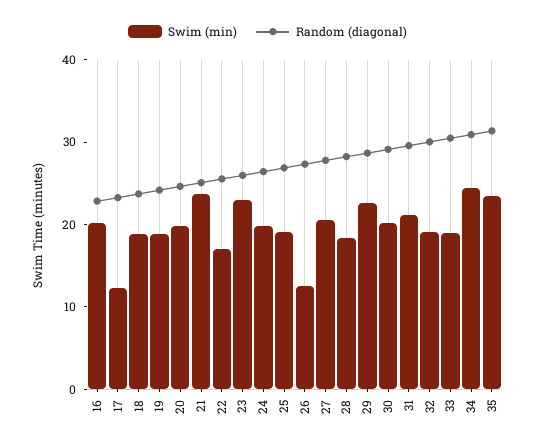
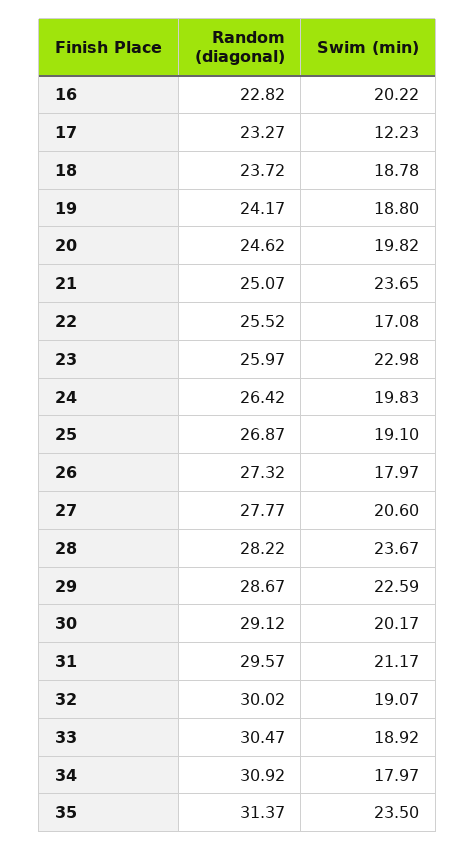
  {
    "Swim (min)": {
      "16": 20.22,
      "17": 12.23,
      "18": 18.78,
      "19": 18.8,
      "20": 19.82,
      "21": 23.65,
      "22": 17.08,
      "23": 22.98,
      "24": 19.83,
      "25": 19.1,
-     "26": 12,
+     "26": 17.97,
      "27": 20.6,
-     "28": 18,
+     "28": 23.67,
      "29": 22.59,
      "30": 20.17,
      "31": 21.17,
      "32": 19.07,
      "33": 18.92,
-     "34": 24,
+     "34": 17.97,
      "35": 23.5
    },
    "Random (diagonal)": {
      "16": 22.82,
      "17": 23.27,
      "18": 23.72,
      "19": 24.17,
      "20": 24.62,
      "21": 25.07,
      "22": 25.52,
      "23": 25.97,
      "24": 26.42,
      "25": 26.87,
      "26": 27.32,
      "27": 27.77,
      "28": 28.22,
      "29": 28.67,
      "30": 29.12,
      "31": 29.57,
      "32": 30.02,
      "33": 30.47,
      "34": 30.92,
      "35": 31.37
    }
  }

